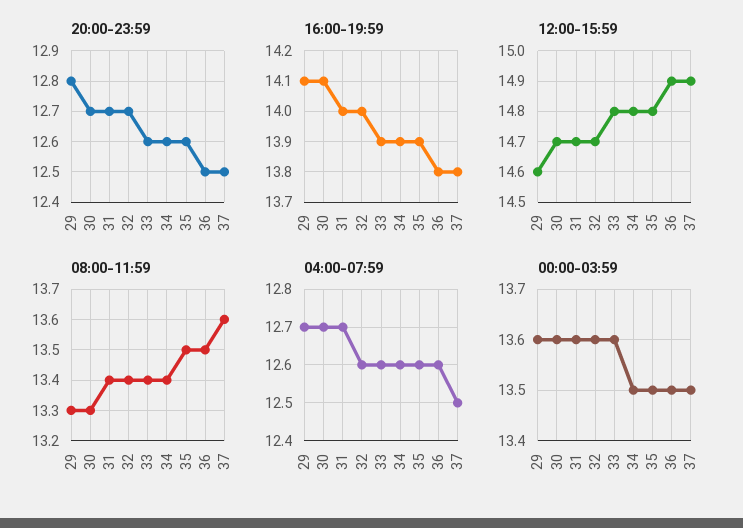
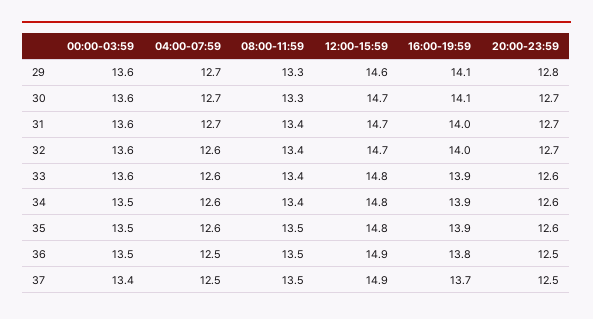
  {
    "20:00-23:59": {
      "29": 12.8,
      "30": 12.7,
      "31": 12.7,
      "32": 12.7,
      "33": 12.6,
      "34": 12.6,
      "35": 12.6,
      "36": 12.5,
      "37": 12.5
    },
    "16:00-19:59": {
      "29": 14.1,
      "30": 14.1,
      "31": 14,
      "32": 14,
      "33": 13.9,
      "34": 13.9,
      "35": 13.9,
      "36": 13.8,
-     "37": 13.8
+     "37": 13.7
    },
    "12:00-15:59": {
      "29": 14.6,
      "30": 14.7,
      "31": 14.7,
      "32": 14.7,
      "33": 14.8,
      "34": 14.8,
      "35": 14.8,
      "36": 14.9,
      "37": 14.9
    },
    "08:00-11:59": {
      "29": 13.3,
      "30": 13.3,
      "31": 13.4,
      "32": 13.4,
      "33": 13.4,
      "34": 13.4,
      "35": 13.5,
      "36": 13.5,
-     "37": 13.6
+     "37": 13.5
    },
    "04:00-07:59": {
      "29": 12.7,
      "30": 12.7,
      "31": 12.7,
      "32": 12.6,
      "33": 12.6,
      "34": 12.6,
      "35": 12.6,
-     "36": 12.6,
+     "36": 12.5,
      "37": 12.5
    },
    "00:00-03:59": {
      "29": 13.6,
      "30": 13.6,
      "31": 13.6,
      "32": 13.6,
      "33": 13.6,
      "34": 13.5,
      "35": 13.5,
      "36": 13.5,
-     "37": 13.5
+     "37": 13.4
    }
  }

